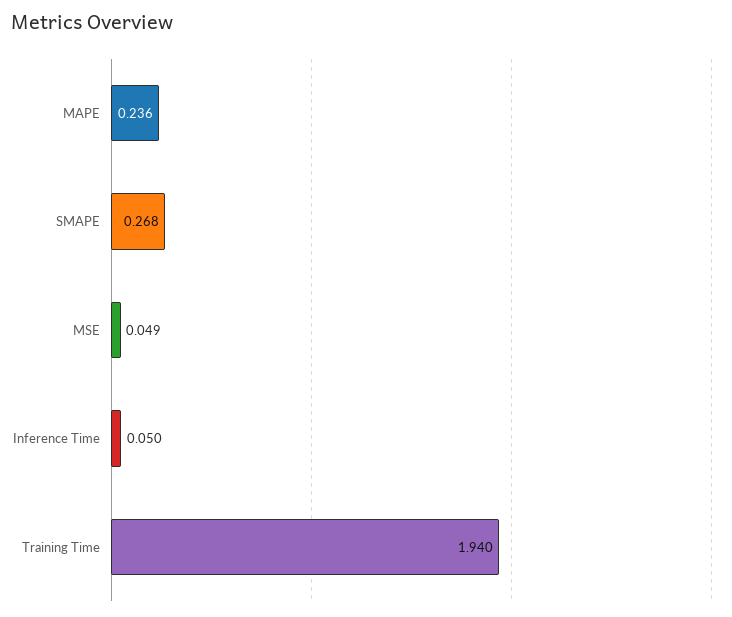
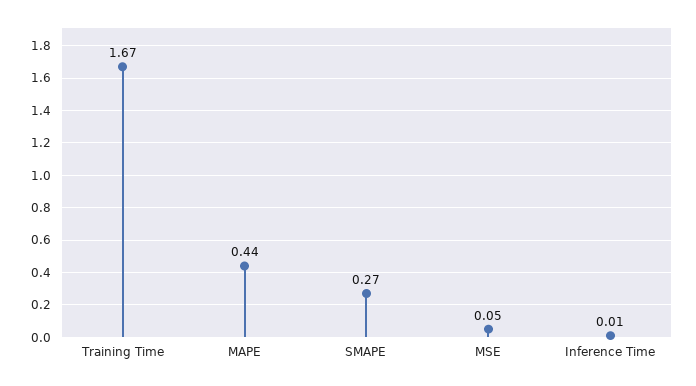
  {
-   "MAPE": 0.236,
+   "MAPE": 0.44,
    "SMAPE": 0.268,
    "MSE": 0.049,
-   "Inference Time": 0.05,
+   "Inference Time": 0.01,
-   "Training Time": 1.94
+   "Training Time": 1.67
  }

